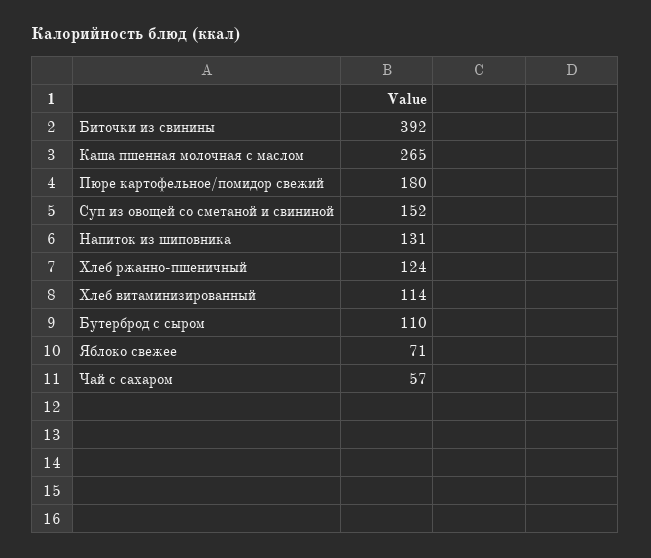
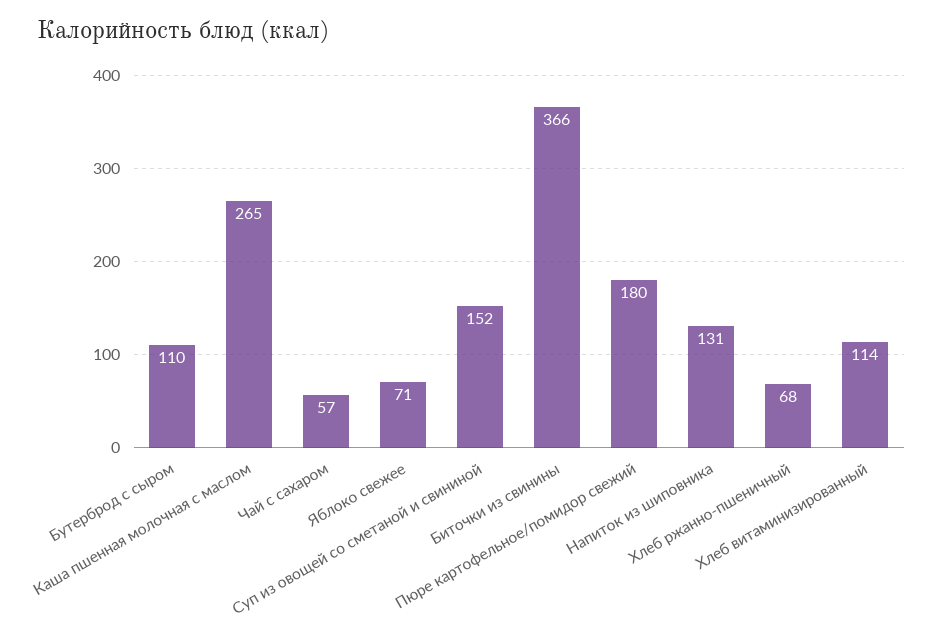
  {
-   "Биточки из свинины": 392,
+   "Биточки из свинины": 366,
    "Каша пшенная молочная с маслом": 265,
    "Пюре картофельное/помидор свежий": 180,
    "Суп из овощей со сметаной и свининой": 152,
    "Напиток из шиповника": 131,
-   "Хлеб ржанно-пшеничный": 124,
+   "Хлеб ржанно-пшеничный": 68,
    "Хлеб витаминизированный": 114,
    "Бутерброд с сыром": 110,
    "Яблоко свежее": 71,
    "Чай с сахаром": 57
  }

